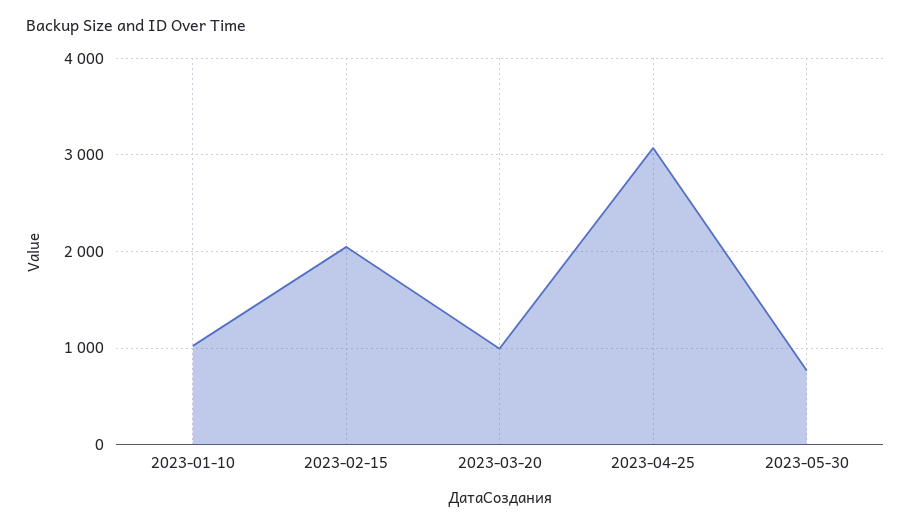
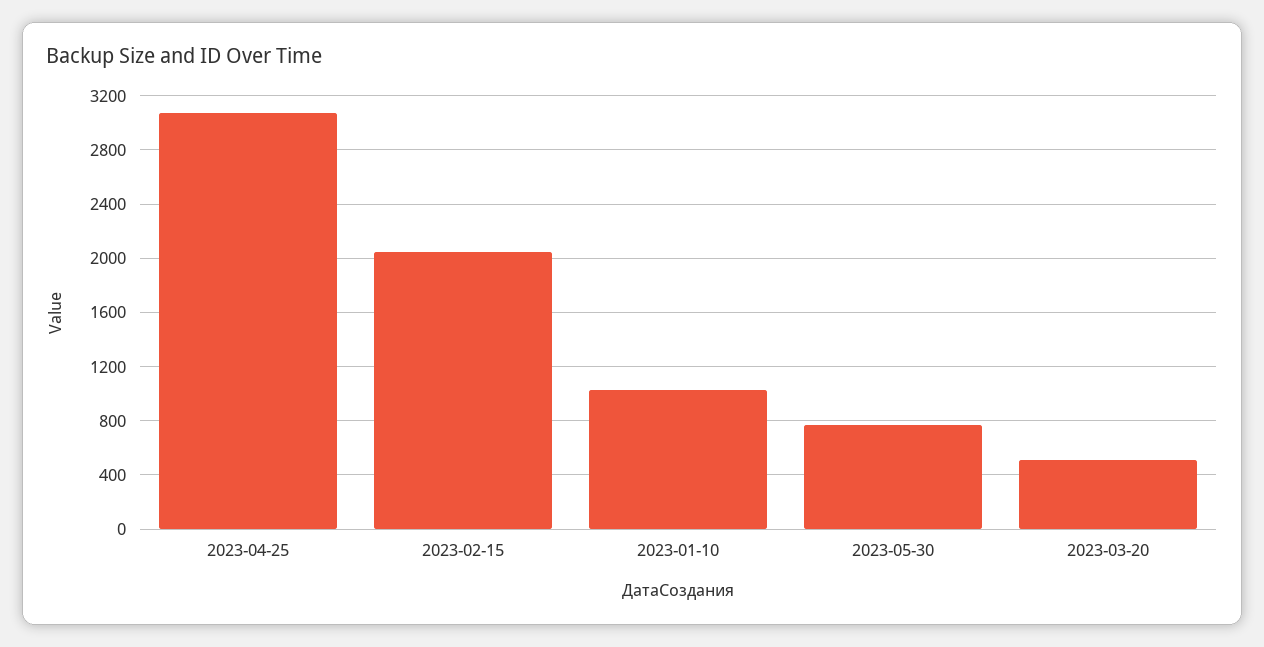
  {
    "2023-01-10": 1000,
    "2023-02-15": 2050,
-   "2023-03-20": 1000,
+   "2023-03-20": 500,
    "2023-04-25": 3050,
    "2023-05-30": 750
  }

